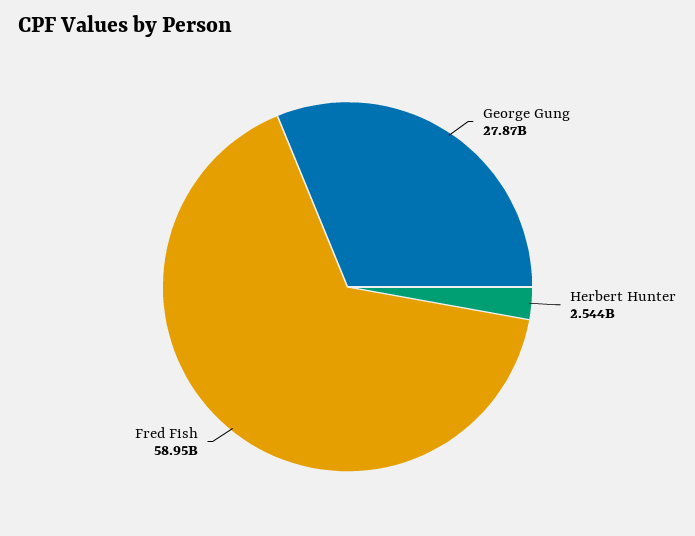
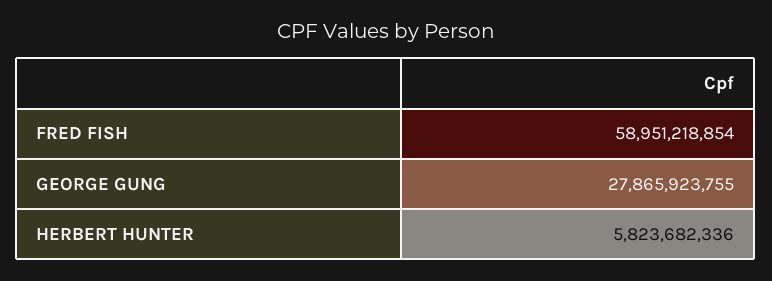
  {
    "George Gung": 27865923755,
-   "Herbert Hunter": 2544000000,
+   "Herbert Hunter": 5823682336,
    "Fred Fish": 58951218854
  }

